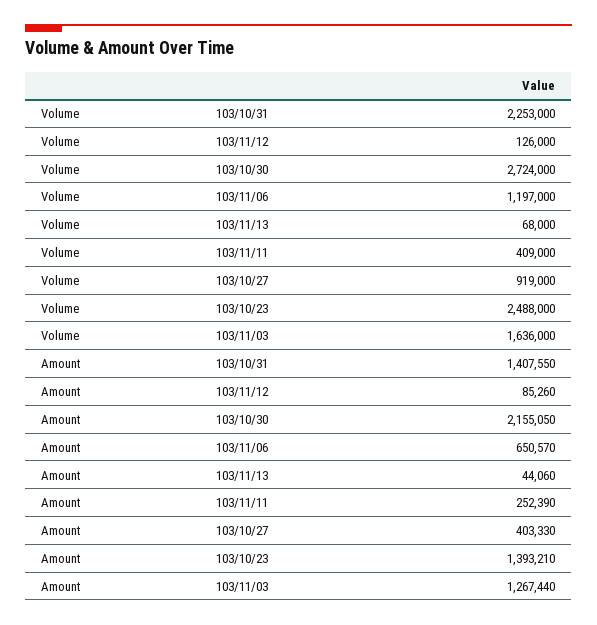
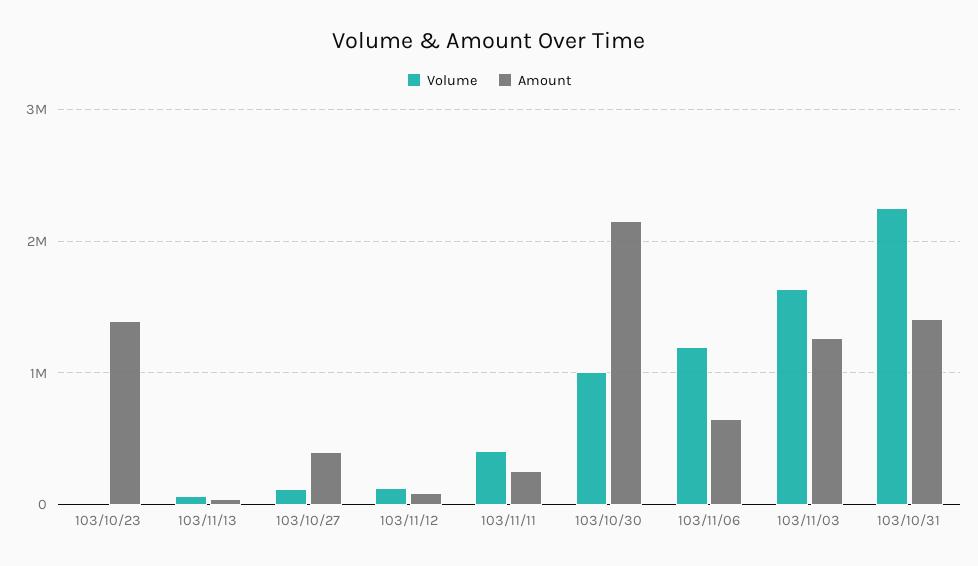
  {
    "Volume": {
      "103/10/31": 2253000,
      "103/11/12": 126000,
-     "103/10/30": 2724000,
+     "103/10/30": 1000000,
      "103/11/06": 1197000,
      "103/11/13": 68000,
      "103/11/11": 409000,
-     "103/10/27": 919000,
+     "103/10/27": 100000,
-     "103/10/23": 2488000,
+     "103/10/23": 0,
      "103/11/03": 1636000
    },
    "Amount": {
      "103/10/31": 1407550,
      "103/11/12": 85260,
      "103/10/30": 2155050,
      "103/11/06": 650570,
      "103/11/13": 44060,
      "103/11/11": 252390,
      "103/10/27": 403330,
      "103/10/23": 1393210,
      "103/11/03": 1267440
    }
  }

